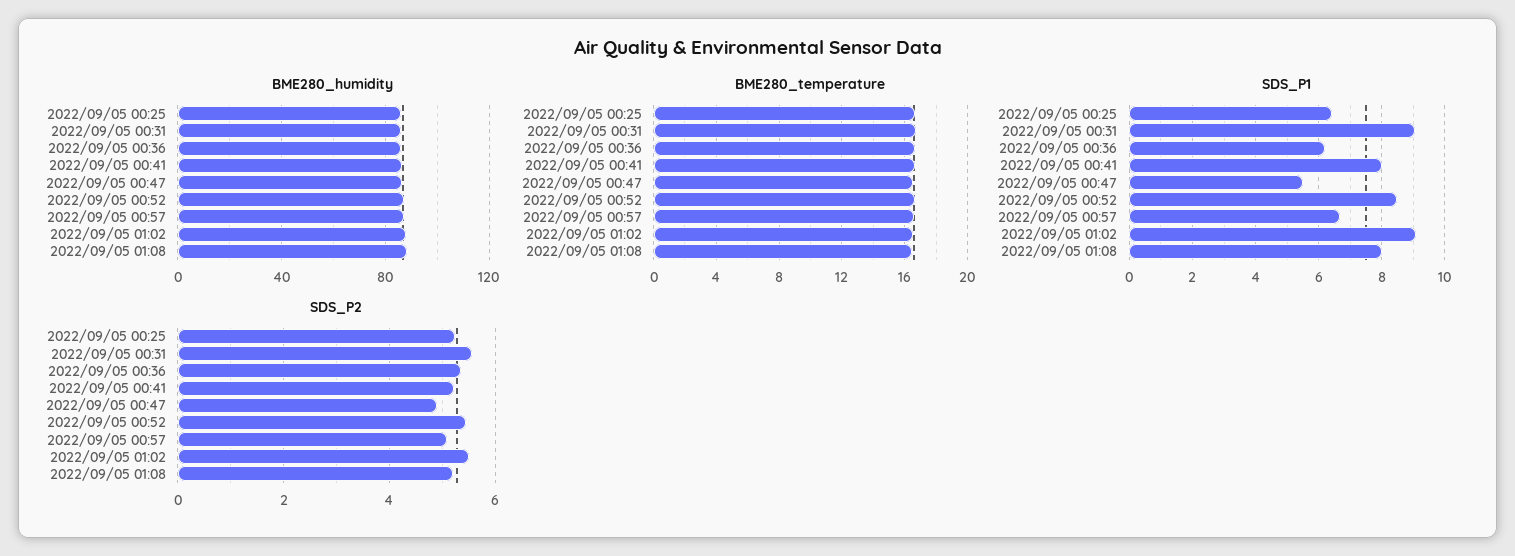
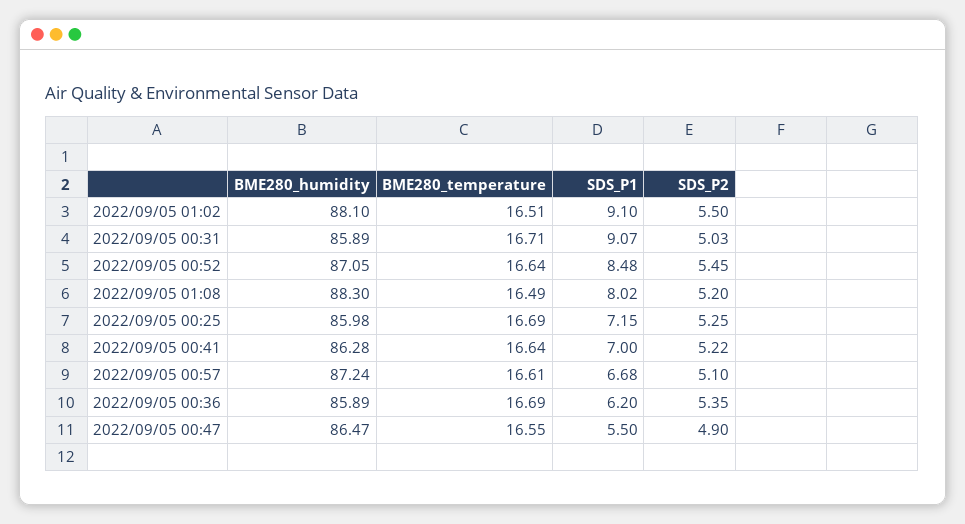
  {
    "BME280_humidity": {
      "2022/09/05 00:25": 85.98,
      "2022/09/05 00:31": 85.89,
      "2022/09/05 00:36": 85.89,
      "2022/09/05 00:41": 86.28,
      "2022/09/05 00:47": 86.47,
      "2022/09/05 00:52": 87.05,
      "2022/09/05 00:57": 87.24,
      "2022/09/05 01:02": 88.1,
      "2022/09/05 01:08": 88.3
    },
    "BME280_temperature": {
      "2022/09/05 00:25": 16.69,
      "2022/09/05 00:31": 16.71,
      "2022/09/05 00:36": 16.69,
      "2022/09/05 00:41": 16.64,
      "2022/09/05 00:47": 16.55,
      "2022/09/05 00:52": 16.64,
      "2022/09/05 00:57": 16.61,
      "2022/09/05 01:02": 16.51,
      "2022/09/05 01:08": 16.49
    },
    "SDS_P1": {
-     "2022/09/05 00:25": 6.4,
+     "2022/09/05 00:25": 7.15,
      "2022/09/05 00:31": 9.07,
      "2022/09/05 00:36": 6.2,
-     "2022/09/05 00:41": 8,
+     "2022/09/05 00:41": 7,
      "2022/09/05 00:47": 5.5,
      "2022/09/05 00:52": 8.48,
      "2022/09/05 00:57": 6.68,
      "2022/09/05 01:02": 9.1,
      "2022/09/05 01:08": 8.02
    },
    "SDS_P2": {
      "2022/09/05 00:25": 5.25,
-     "2022/09/05 00:31": 5.6,
+     "2022/09/05 00:31": 5.03,
      "2022/09/05 00:36": 5.35,
      "2022/09/05 00:41": 5.22,
      "2022/09/05 00:47": 4.9,
      "2022/09/05 00:52": 5.45,
      "2022/09/05 00:57": 5.1,
      "2022/09/05 01:02": 5.5,
      "2022/09/05 01:08": 5.2
    }
  }

